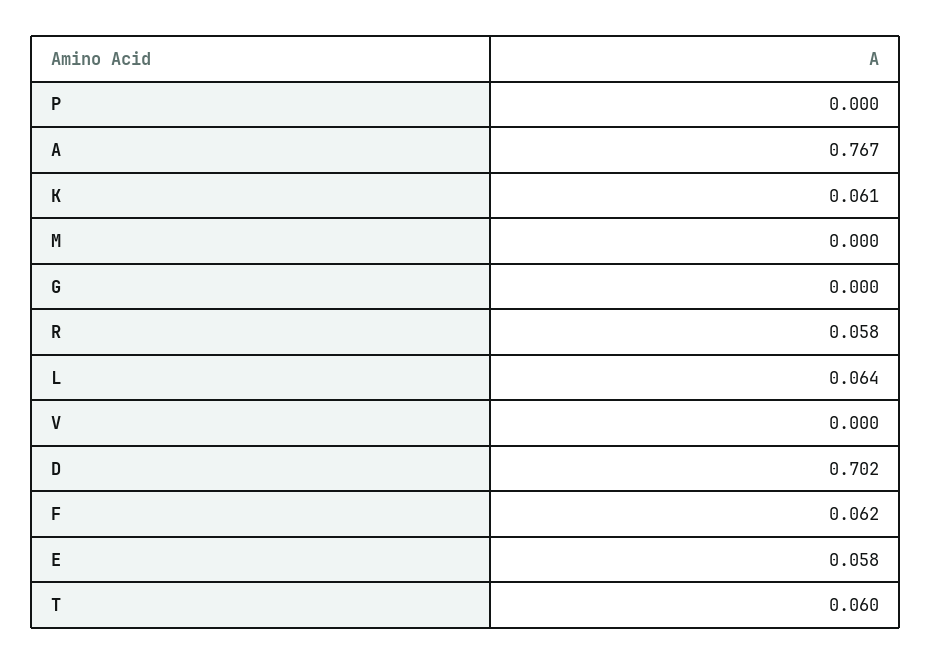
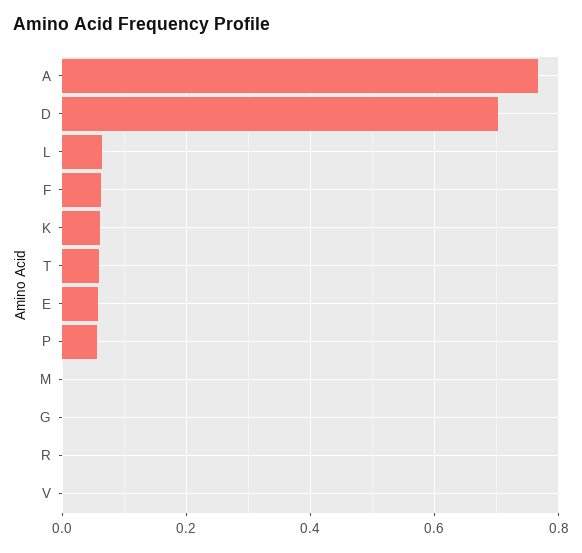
  {
-   "P": 0,
+   "P": 0.06,
    "A": 0.767,
    "K": 0.061,
    "M": 0,
    "G": 0,
-   "R": 0.058,
+   "R": 0,
    "L": 0.064,
    "V": 0,
    "D": 0.702,
    "F": 0.062,
    "E": 0.058,
    "T": 0.06
  }

